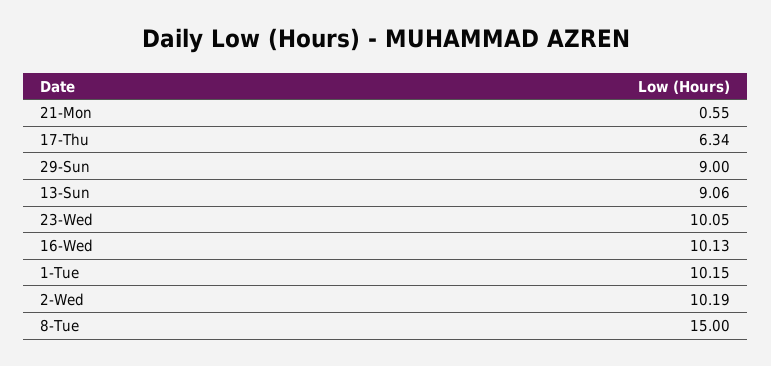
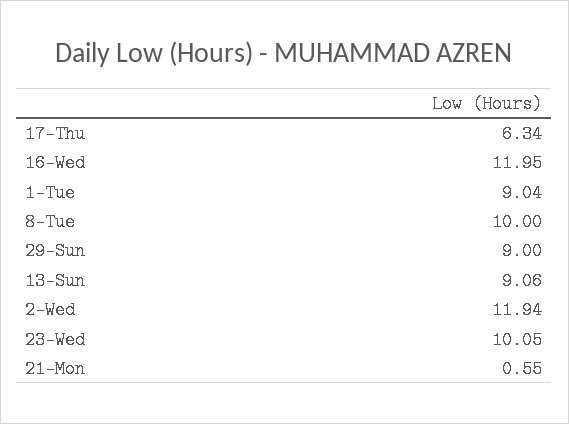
  {
    "21-Mon": 0.55,
    "17-Thu": 6.34,
    "29-Sun": 9,
    "13-Sun": 9.06,
    "23-Wed": 10.05,
-   "16-Wed": 10.13,
+   "16-Wed": 11.95,
-   "1-Tue": 10.15,
+   "1-Tue": 9.04,
-   "2-Wed": 10.19,
+   "2-Wed": 11.94,
-   "8-Tue": 15
+   "8-Tue": 10
  }

